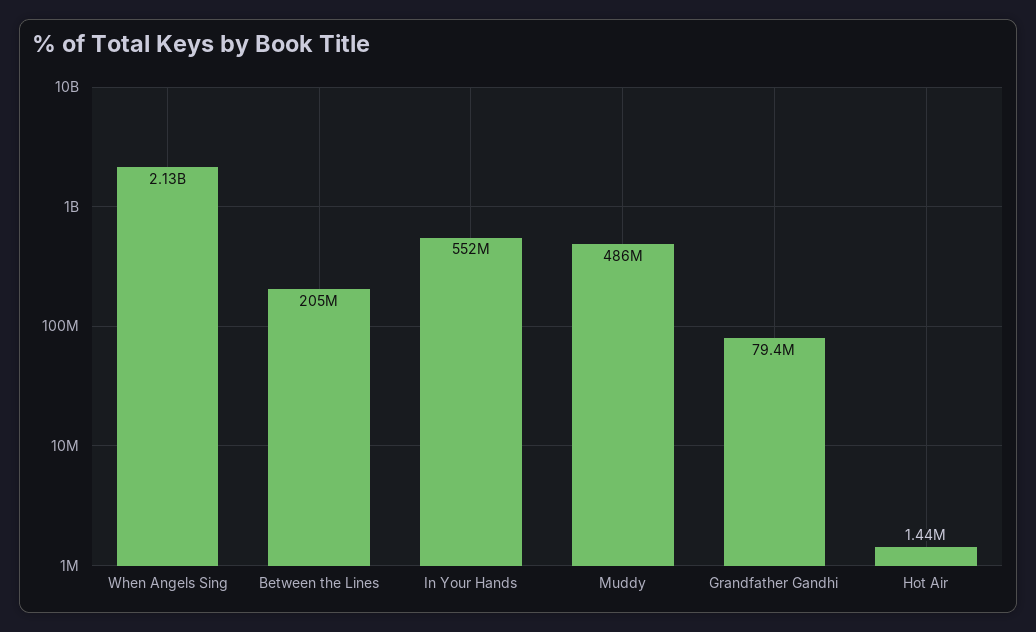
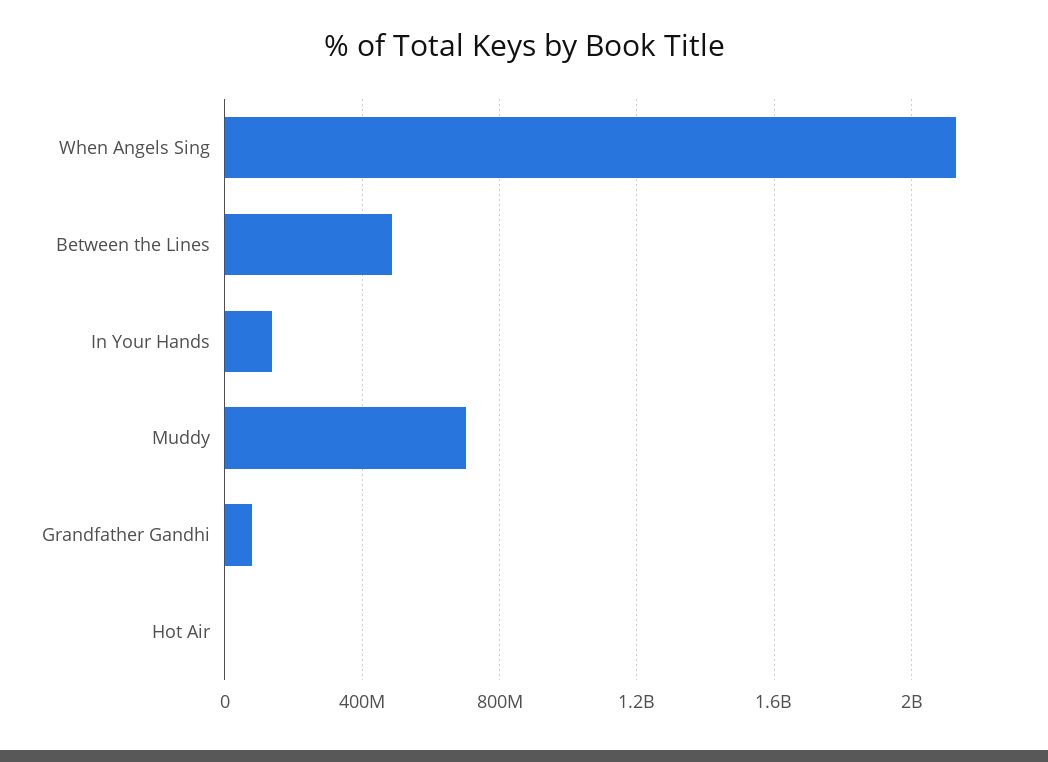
  {
    "When Angels Sing": 2130000000,
-   "Between the Lines": 205000000,
+   "Between the Lines": 500000000,
-   "In Your Hands": 552000000,
+   "In Your Hands": 150000000,
-   "Muddy": 486000000,
+   "Muddy": 700000000,
    "Grandfather Gandhi": 79400000,
    "Hot Air": 1440000
  }

